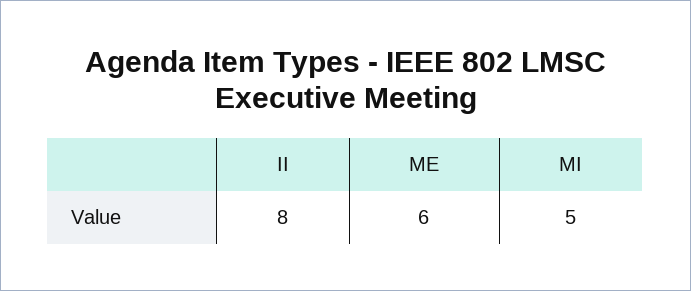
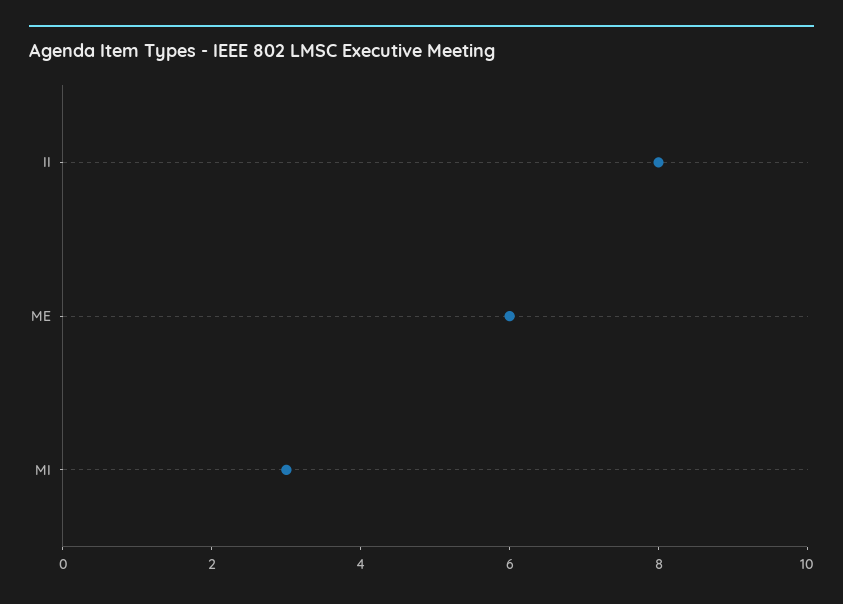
  {
    "II": 8,
    "ME": 6,
-   "MI": 5
+   "MI": 3
  }

